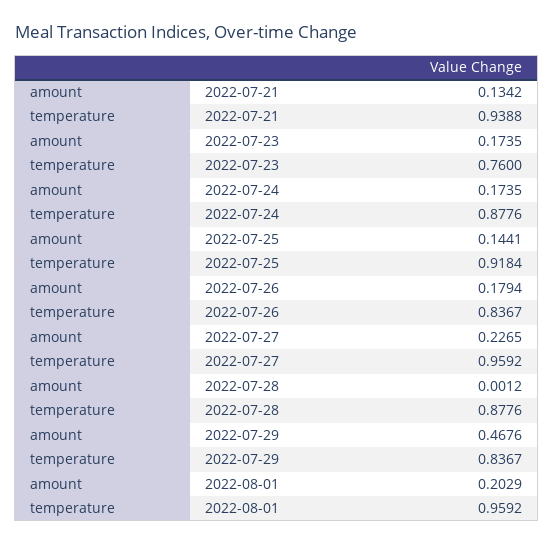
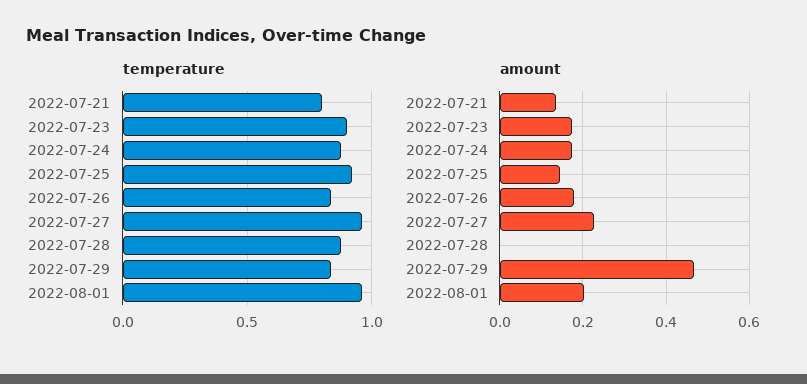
  {
    "amount": {
      "2022-07-21": 0.1342,
      "2022-07-23": 0.1735,
      "2022-07-24": 0.1735,
      "2022-07-25": 0.1441,
      "2022-07-26": 0.1794,
      "2022-07-27": 0.2265,
      "2022-07-28": 0.0012,
      "2022-07-29": 0.4676,
      "2022-08-01": 0.2029
    },
    "temperature": {
-     "2022-07-21": 0.9388,
+     "2022-07-21": 0.8,
-     "2022-07-23": 0.76,
+     "2022-07-23": 0.9,
      "2022-07-24": 0.8776,
      "2022-07-25": 0.9184,
      "2022-07-26": 0.8367,
      "2022-07-27": 0.9592,
      "2022-07-28": 0.8776,
      "2022-07-29": 0.8367,
      "2022-08-01": 0.9592
    }
  }

